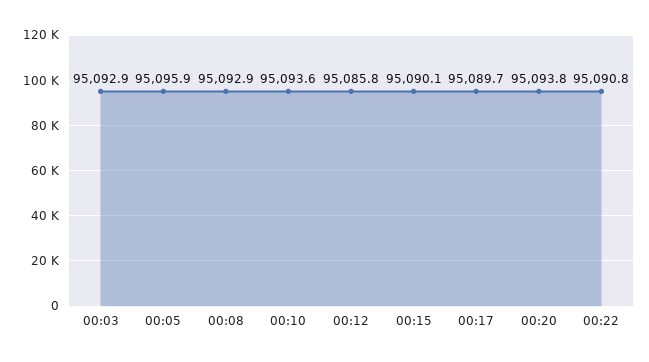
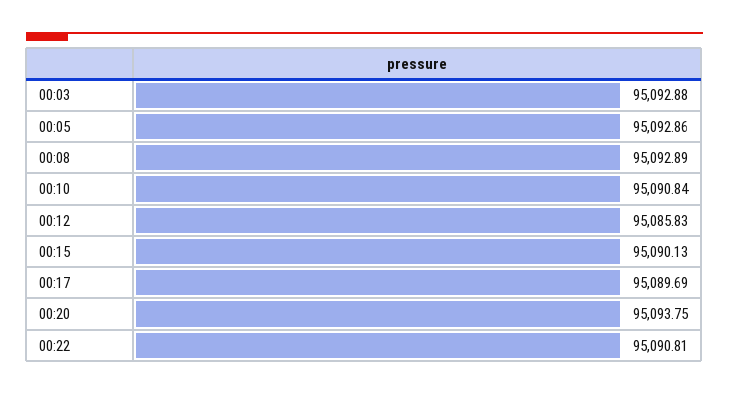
  {
    "00:03": 95092.88,
-   "00:05": 95095.9,
+   "00:05": 95092.86,
    "00:08": 95092.89,
-   "00:10": 95093.6,
+   "00:10": 95090.84,
    "00:12": 95085.83,
    "00:15": 95090.13,
    "00:17": 95089.69,
    "00:20": 95093.75,
    "00:22": 95090.81
  }

